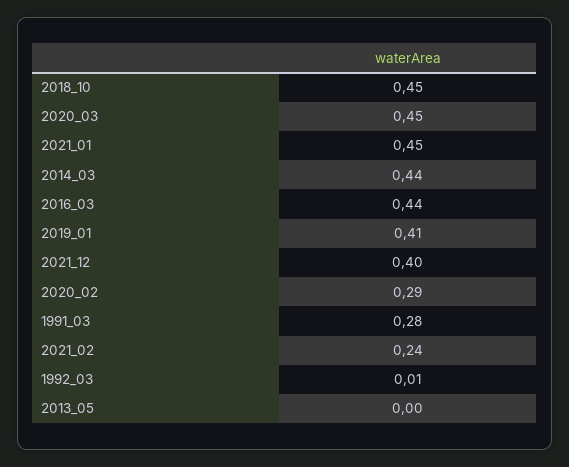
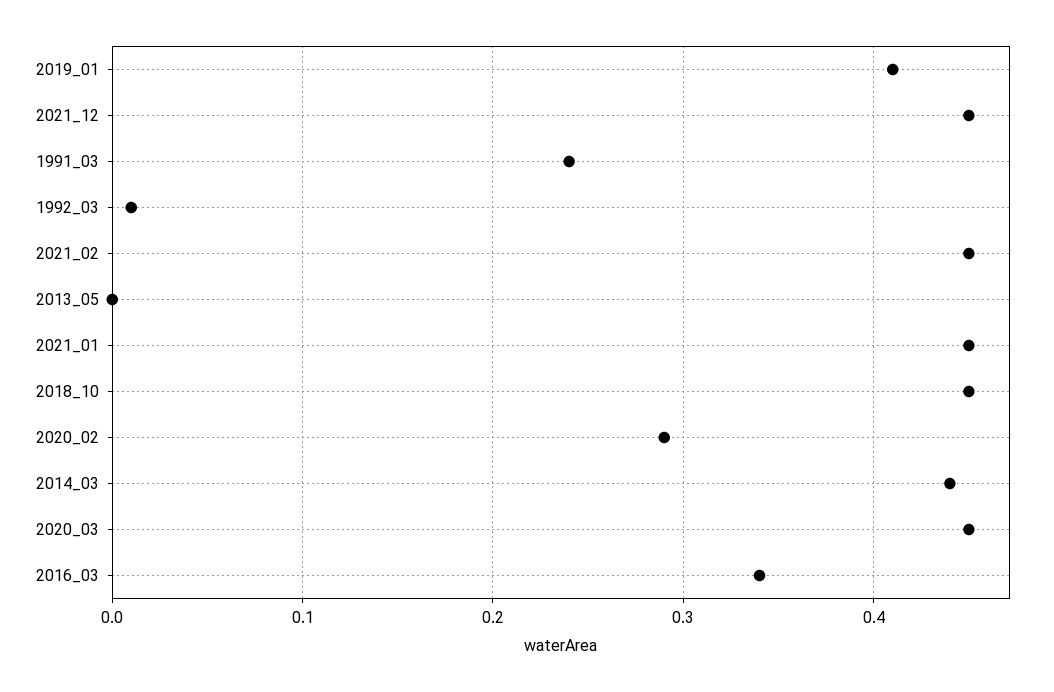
  {
    "2018_10": 0.45,
    "2020_03": 0.45,
    "2021_01": 0.45,
    "2014_03": 0.44,
-   "2016_03": 0.44,
+   "2016_03": 0.34,
    "2019_01": 0.41,
-   "2021_12": 0.4,
+   "2021_12": 0.45,
    "2020_02": 0.29,
-   "1991_03": 0.28,
+   "1991_03": 0.24,
-   "2021_02": 0.24,
+   "2021_02": 0.45,
    "1992_03": 0.01,
    "2013_05": 0
  }

